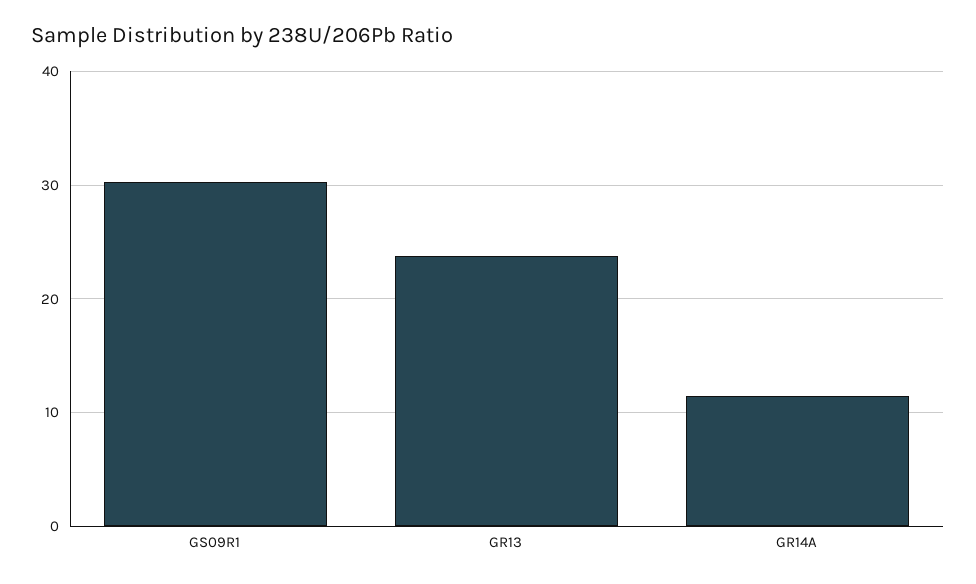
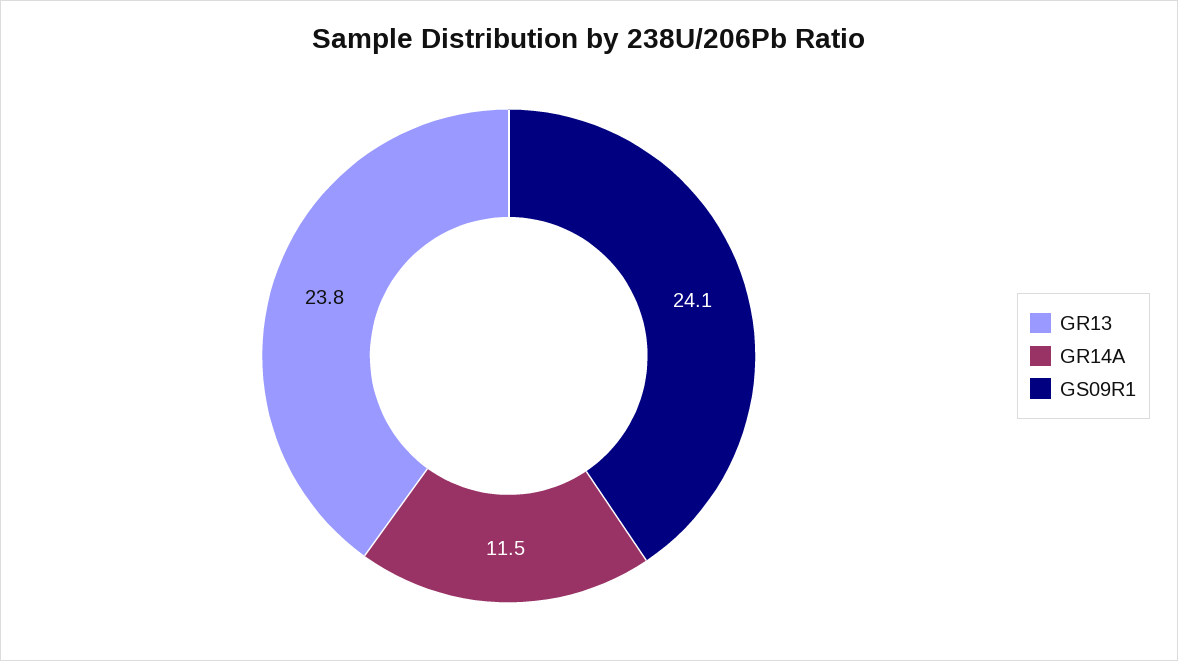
  {
-   "GS09R1": 30,
+   "GS09R1": 24.1,
    "GR13": 23.8,
    "GR14A": 11.5
  }

